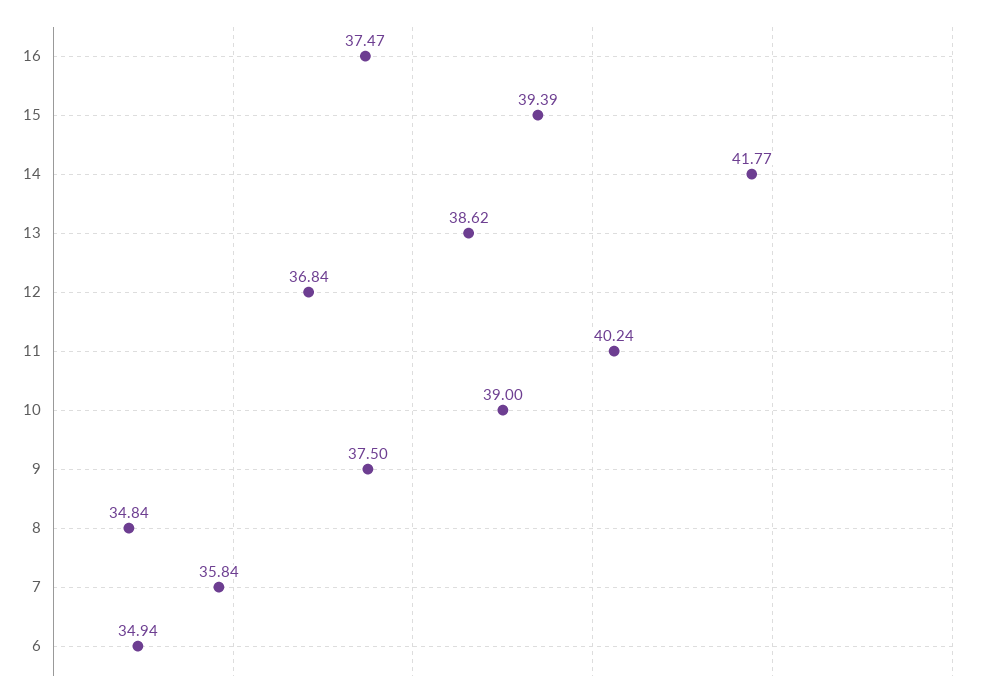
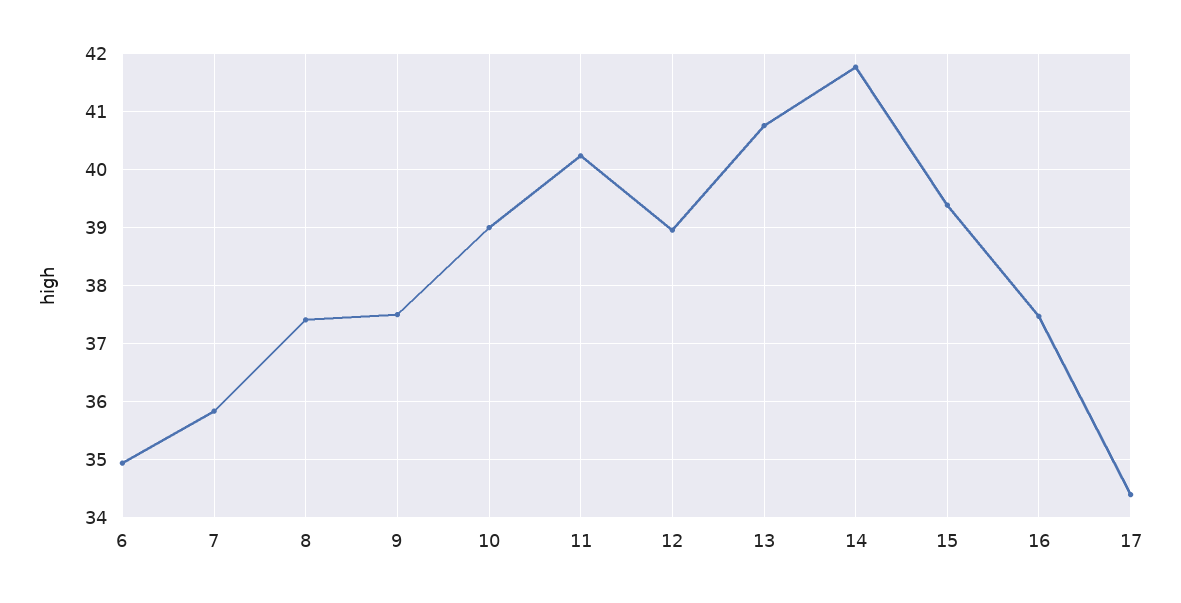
  {
    "16": 37.47,
    "15": 39.39,
    "14": 41.77,
-   "13": 38.62,
+   "13": 40.8,
-   "12": 36.84,
+   "12": 39,
    "11": 40.24,
    "10": 39,
    "9": 37.5,
-   "8": 34.84,
+   "8": 37.4,
    "7": 35.84,
-   "6": 34.94
+   "6": 34.94,
+   "17": 34.4
  }

